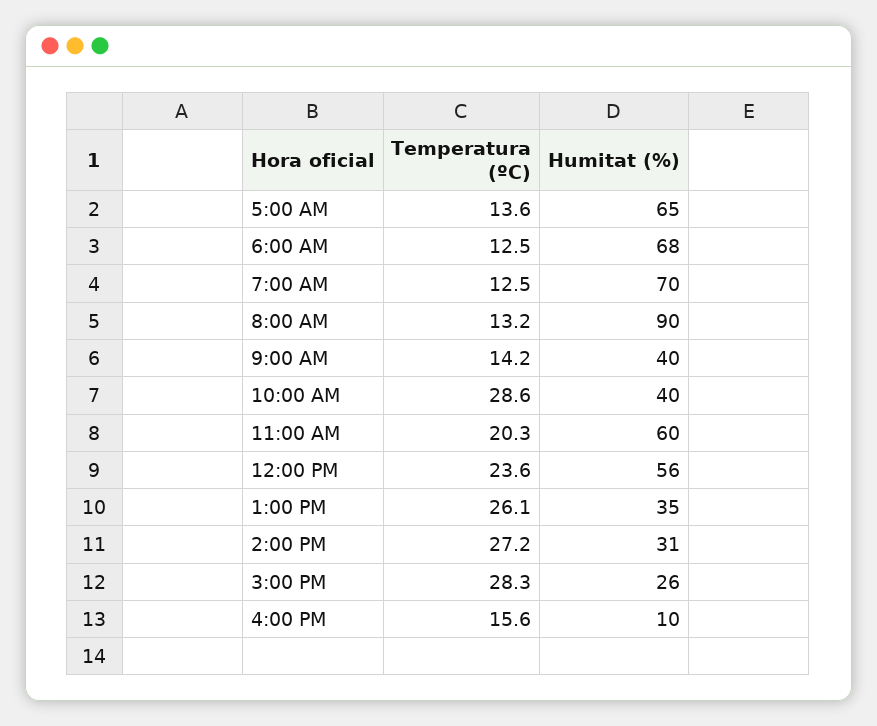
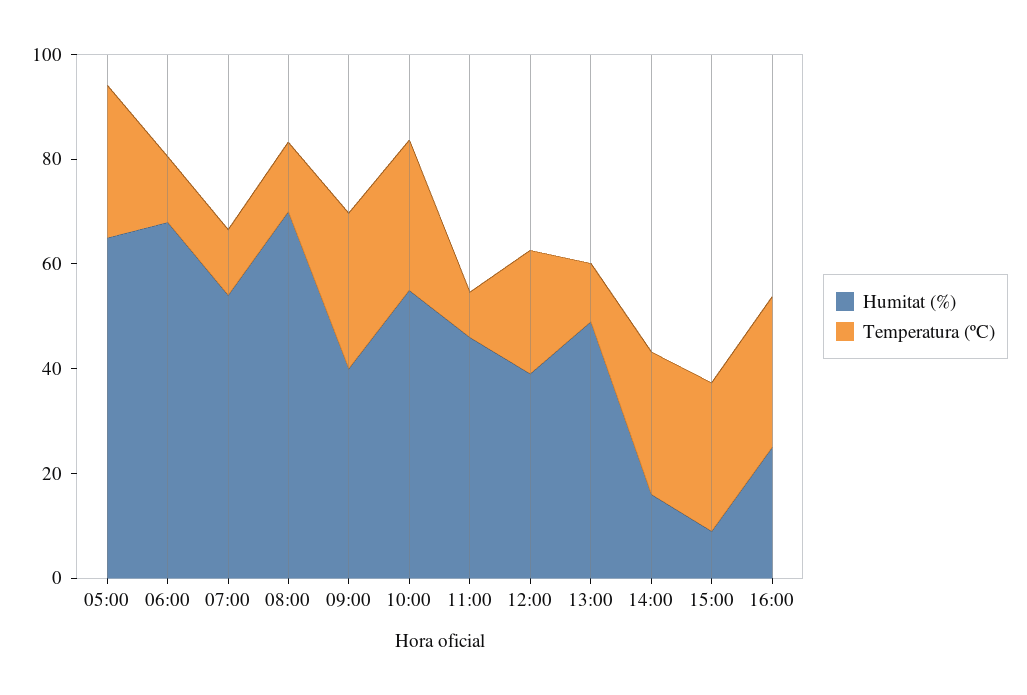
  {
    "Temperatura (ºC)": {
-     "5:00 AM": 13.6,
+     "5:00 AM": 30,
      "6:00 AM": 12.5,
      "7:00 AM": 12.5,
      "8:00 AM": 13.2,
-     "9:00 AM": 14.2,
+     "9:00 AM": 30,
      "10:00 AM": 28.6,
-     "11:00 AM": 20.3,
+     "11:00 AM": 10,
      "12:00 PM": 23.6,
-     "1:00 PM": 26.1,
+     "1:00 PM": 10,
      "2:00 PM": 27.2,
      "3:00 PM": 28.3,
-     "4:00 PM": 15.6
+     "4:00 PM": 30
    },
    "Humitat (%)": {
      "5:00 AM": 65,
      "6:00 AM": 68,
-     "7:00 AM": 70,
+     "7:00 AM": 55,
-     "8:00 AM": 90,
+     "8:00 AM": 70,
      "9:00 AM": 40,
-     "10:00 AM": 40,
+     "10:00 AM": 55,
-     "11:00 AM": 60,
+     "11:00 AM": 45,
-     "12:00 PM": 56,
+     "12:00 PM": 40,
-     "1:00 PM": 35,
+     "1:00 PM": 50,
-     "2:00 PM": 31,
+     "2:00 PM": 15,
-     "3:00 PM": 26,
+     "3:00 PM": 10,
-     "4:00 PM": 10
+     "4:00 PM": 25
    }
  }

